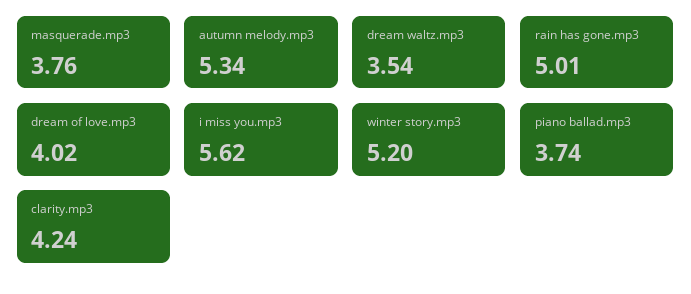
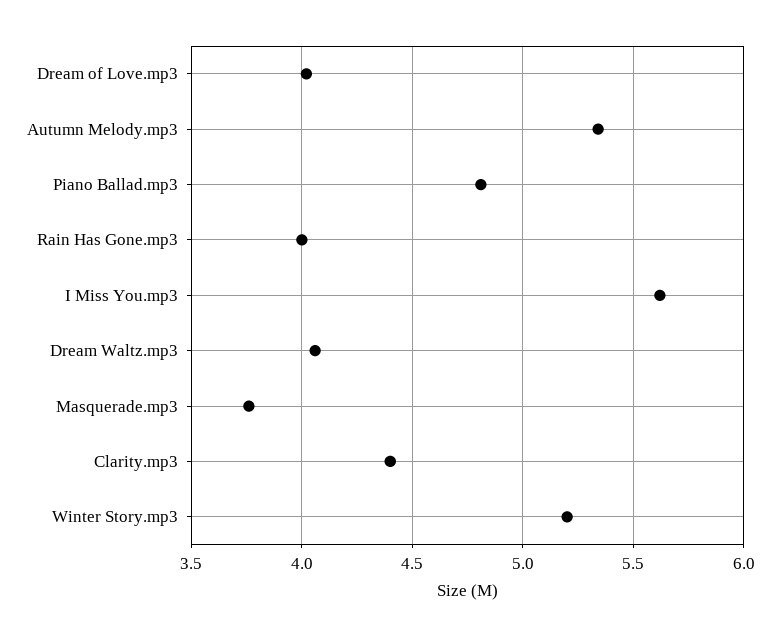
  {
    "masquerade.mp3": 3.76,
    "autumn melody.mp3": 5.34,
-   "dream waltz.mp3": 3.54,
+   "dream waltz.mp3": 4.05,
-   "rain has gone.mp3": 5.01,
+   "rain has gone.mp3": 4,
    "dream of love.mp3": 4.02,
    "i miss you.mp3": 5.62,
    "winter story.mp3": 5.2,
-   "piano ballad.mp3": 3.74,
+   "piano ballad.mp3": 4.8,
-   "clarity.mp3": 4.24
+   "clarity.mp3": 4.4
  }

